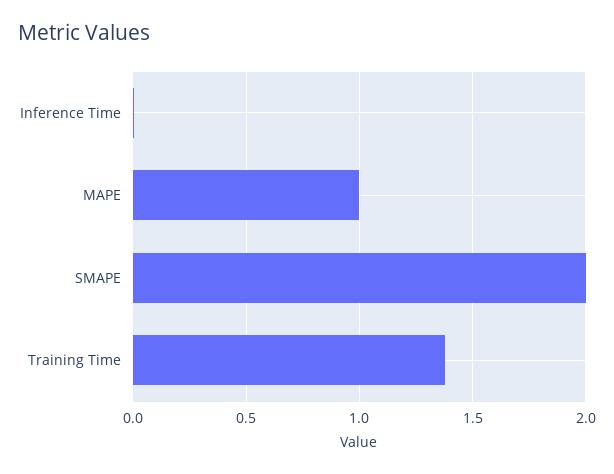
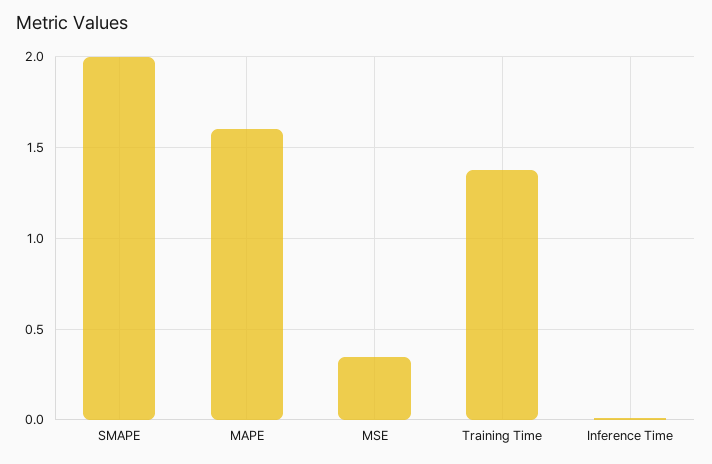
  {
    "Inference Time": 0,
-   "MAPE": 1,
+   "MAPE": 1.6,
    "SMAPE": 2,
-   "Training Time": 1.4
+   "Training Time": 1.4,
+   "MSE": 0.35
  }

